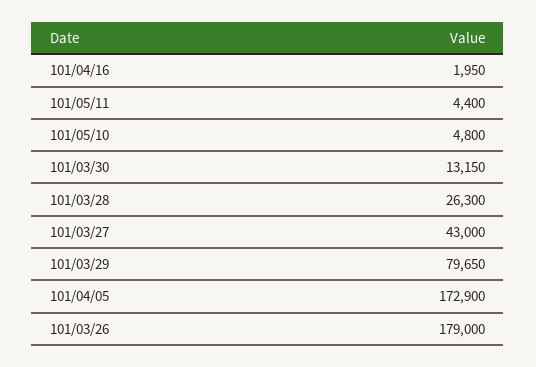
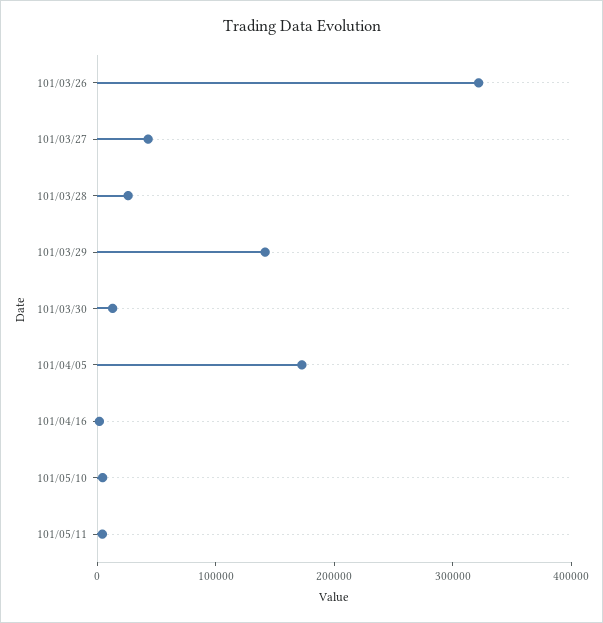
  {
    "101/04/16": 1950,
    "101/05/11": 4400,
    "101/05/10": 4800,
    "101/03/30": 13150,
    "101/03/28": 26300,
    "101/03/27": 43000,
-   "101/03/29": 79650,
+   "101/03/29": 140000,
    "101/04/05": 172900,
-   "101/03/26": 179000
+   "101/03/26": 320000
  }

